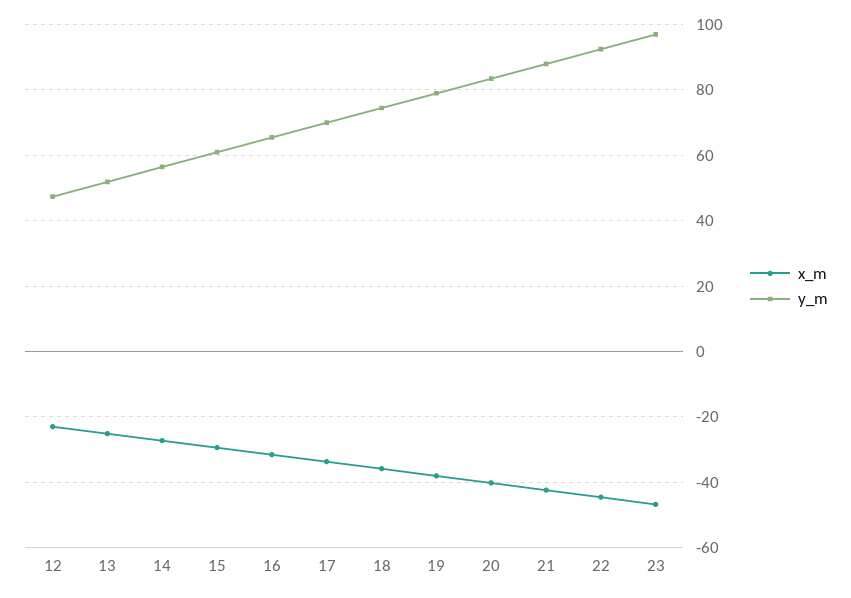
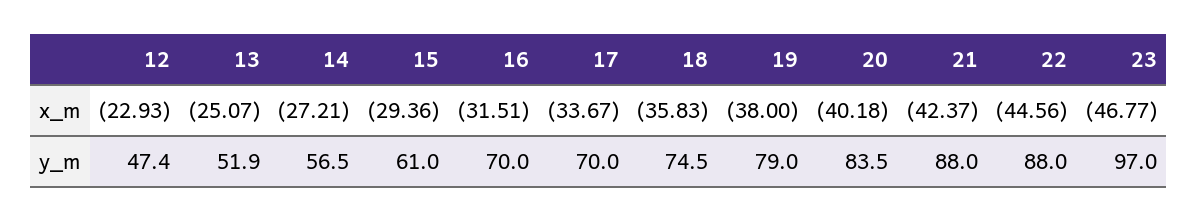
  {
    "x_m": {
      "12": -22.93,
      "13": -25.07,
      "14": -27.21,
      "15": -29.36,
      "16": -31.51,
      "17": -33.67,
      "18": -35.83,
      "19": -38,
      "20": -40.18,
      "21": -42.37,
      "22": -44.56,
      "23": -46.77
    },
    "y_m": {
      "12": 47.4,
      "13": 51.9,
      "14": 56.5,
      "15": 61,
-     "16": 66,
+     "16": 70,
      "17": 70,
      "18": 74.5,
      "19": 79,
      "20": 83.5,
      "21": 88,
-     "22": 92,
+     "22": 88,
      "23": 97
    }
  }

